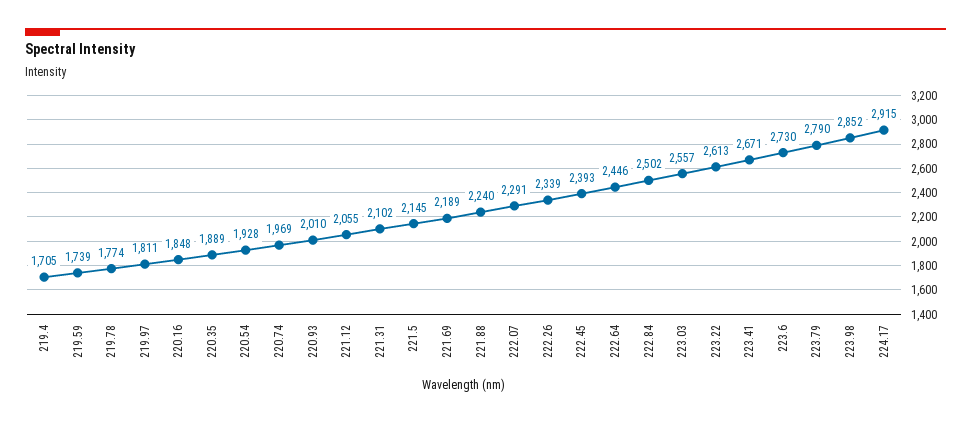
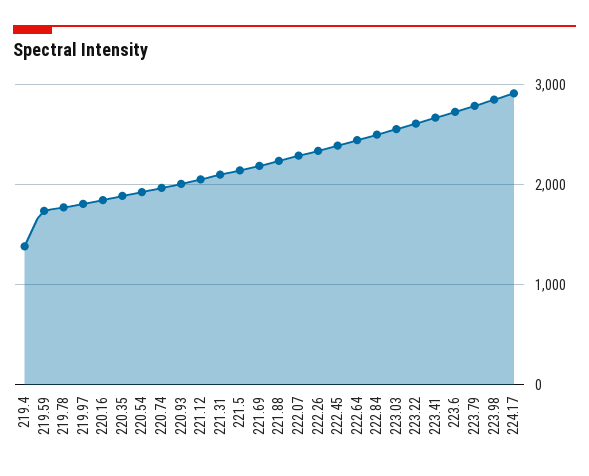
  {
-   "219.4": 1705,
+   "219.4": 1400,
    "219.59": 1739,
    "219.78": 1774,
    "219.97": 1811,
    "220.16": 1848,
    "220.35": 1889,
    "220.54": 1928,
    "220.74": 1969,
    "220.93": 2010,
    "221.12": 2055,
    "221.31": 2102,
    "221.5": 2145,
    "221.69": 2189,
    "221.88": 2240,
    "222.07": 2291,
    "222.26": 2339,
    "222.45": 2393,
    "222.64": 2446,
    "222.84": 2502,
    "223.03": 2557,
    "223.22": 2613,
    "223.41": 2671,
    "223.6": 2730,
    "223.79": 2790,
    "223.98": 2852,
    "224.17": 2915
  }

